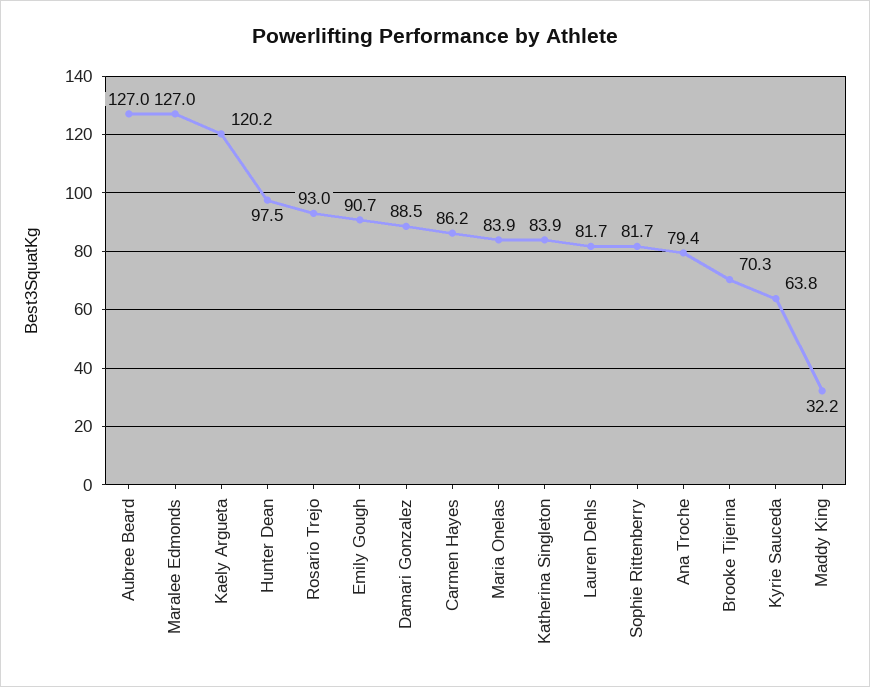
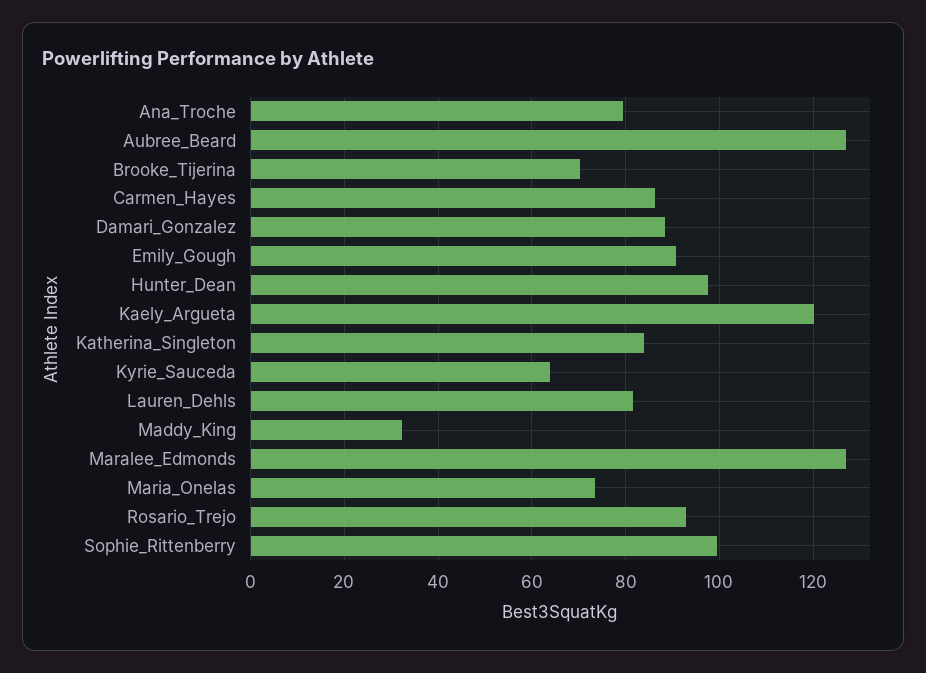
  {
    "Aubree Beard": 127,
    "Maralee Edmonds": 127,
    "Kaely Argueta": 120.2,
    "Hunter Dean": 97.5,
    "Rosario Trejo": 93,
    "Emily Gough": 90.7,
    "Damari Gonzalez": 88.5,
    "Carmen Hayes": 86.2,
-   "Maria Onelas": 83.9,
+   "Maria Onelas": 74,
    "Katherina Singleton": 83.9,
    "Lauren Dehls": 81.7,
-   "Sophie Rittenberry": 81.7,
+   "Sophie Rittenberry": 100,
    "Ana Troche": 79.4,
    "Brooke Tijerina": 70.3,
    "Kyrie Sauceda": 63.8,
    "Maddy King": 32.2
  }

